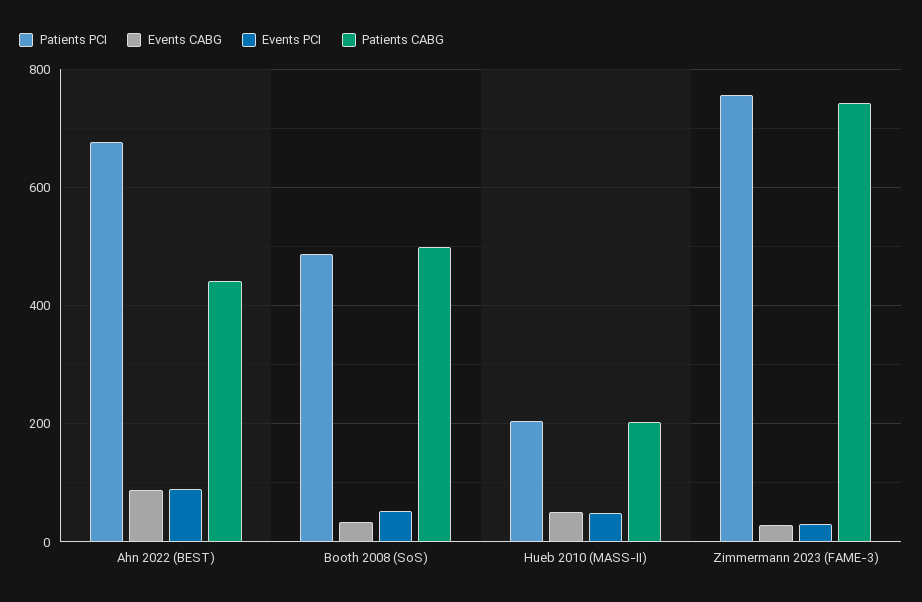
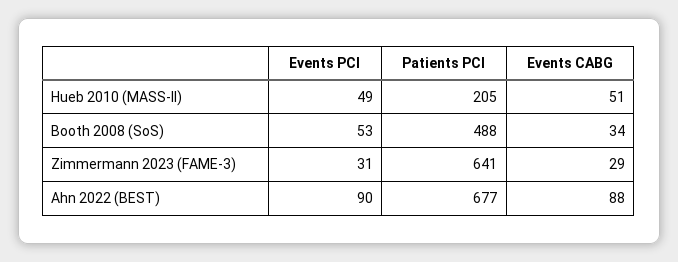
  {
    "Patients PCI": {
      "Ahn 2022 (BEST)": 677,
      "Booth 2008 (SoS)": 488,
      "Hueb 2010 (MASS-II)": 205,
-     "Zimmermann 2023 (FAME-3)": 760
+     "Zimmermann 2023 (FAME-3)": 641
    },
    "Events CABG": {
      "Ahn 2022 (BEST)": 88,
      "Booth 2008 (SoS)": 34,
      "Hueb 2010 (MASS-II)": 51,
      "Zimmermann 2023 (FAME-3)": 29
    },
    "Events PCI": {
      "Ahn 2022 (BEST)": 90,
      "Booth 2008 (SoS)": 53,
      "Hueb 2010 (MASS-II)": 49,
      "Zimmermann 2023 (FAME-3)": 31
-   },
+   }
-   "Patients CABG": {
-     "Ahn 2022 (BEST)": 440,
-     "Booth 2008 (SoS)": 500,
-     "Hueb 2010 (MASS-II)": 200,
-     "Zimmermann 2023 (FAME-3)": 740
-   }
  }

